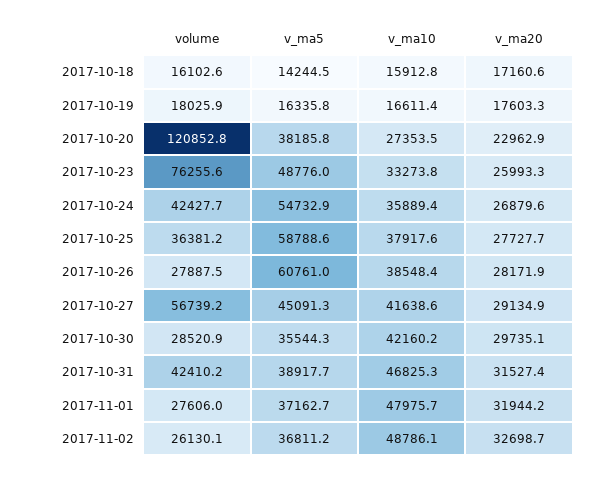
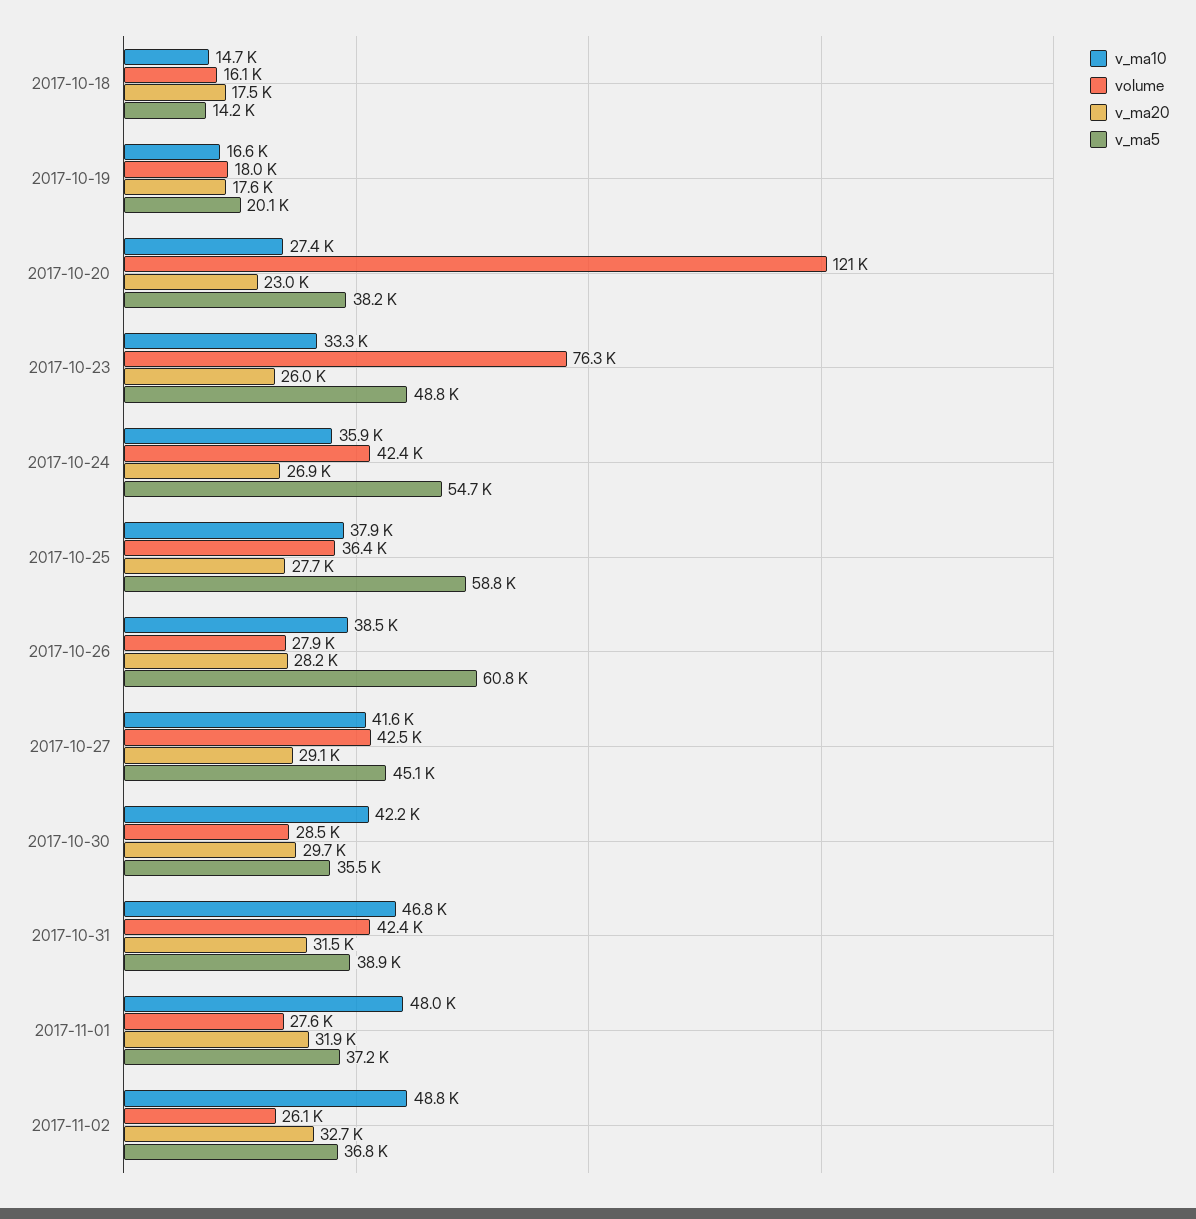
  {
    "volume": {
      "2017-10-18": 16102.6,
      "2017-10-19": 18025.9,
      "2017-10-20": 120852.8,
      "2017-10-23": 76255.6,
      "2017-10-24": 42427.7,
      "2017-10-25": 36381.2,
      "2017-10-26": 27887.5,
-     "2017-10-27": 56739.2,
+     "2017-10-27": 42500,
      "2017-10-30": 28520.9,
      "2017-10-31": 42410.2,
      "2017-11-01": 27606,
      "2017-11-02": 26130.1
    },
    "v_ma5": {
      "2017-10-18": 14244.5,
-     "2017-10-19": 16335.8,
+     "2017-10-19": 20100,
      "2017-10-20": 38185.8,
      "2017-10-23": 48776,
      "2017-10-24": 54732.9,
      "2017-10-25": 58788.6,
      "2017-10-26": 60761,
      "2017-10-27": 45091.3,
      "2017-10-30": 35544.3,
      "2017-10-31": 38917.7,
      "2017-11-01": 37162.7,
      "2017-11-02": 36811.2
    },
    "v_ma10": {
-     "2017-10-18": 15912.8,
+     "2017-10-18": 14700,
      "2017-10-19": 16611.4,
      "2017-10-20": 27353.5,
      "2017-10-23": 33273.8,
      "2017-10-24": 35889.4,
      "2017-10-25": 37917.6,
      "2017-10-26": 38548.4,
      "2017-10-27": 41638.6,
      "2017-10-30": 42160.2,
      "2017-10-31": 46825.3,
      "2017-11-01": 47975.7,
      "2017-11-02": 48786.1
    },
    "v_ma20": {
-     "2017-10-18": 17160.6,
+     "2017-10-18": 17500,
      "2017-10-19": 17603.3,
      "2017-10-20": 22962.9,
      "2017-10-23": 25993.3,
      "2017-10-24": 26879.6,
      "2017-10-25": 27727.7,
      "2017-10-26": 28171.9,
      "2017-10-27": 29134.9,
      "2017-10-30": 29735.1,
      "2017-10-31": 31527.4,
      "2017-11-01": 31944.2,
      "2017-11-02": 32698.7
    }
  }

